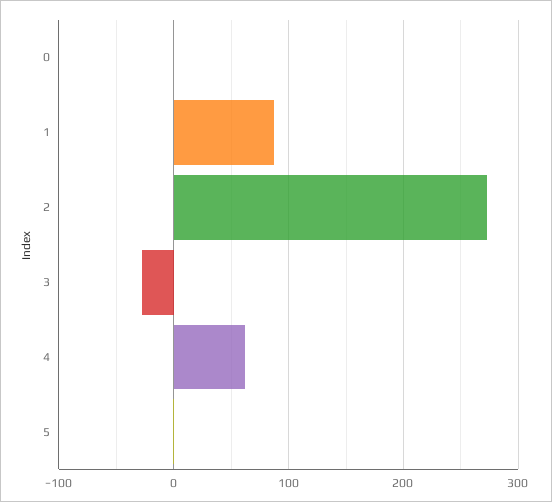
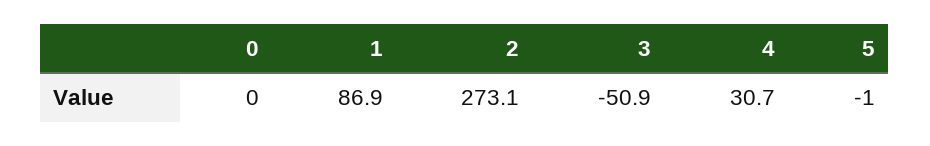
  {
    "0": 0,
    "1": 86.9,
    "2": 273.1,
-   "3": -30,
+   "3": -50.9,
-   "4": 60,
+   "4": 30.7,
    "5": -1
  }

